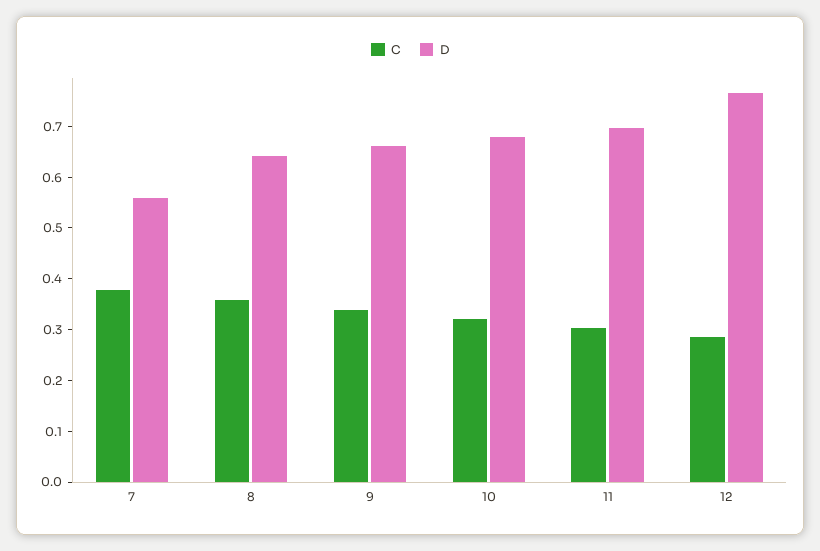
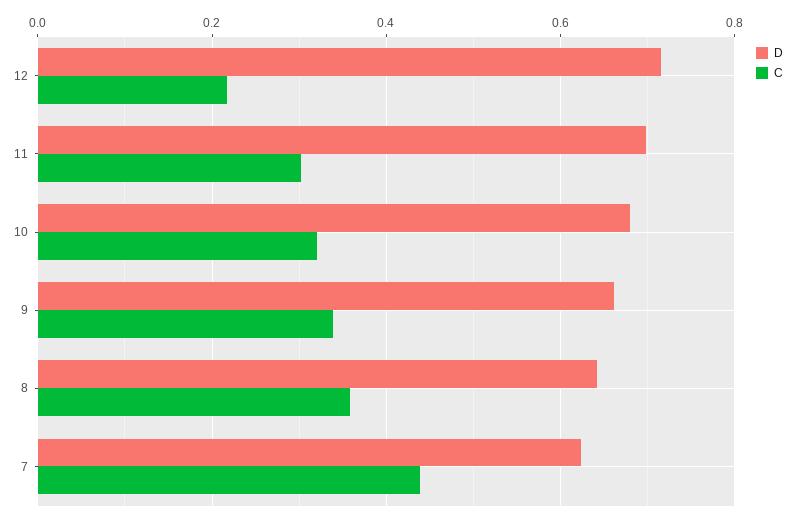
  {
    "C": {
-     "7": 0.38,
+     "7": 0.44,
      "8": 0.36,
      "9": 0.34,
      "10": 0.32,
      "11": 0.3,
-     "12": 0.28
+     "12": 0.22
    },
    "D": {
-     "7": 0.56,
+     "7": 0.62,
      "8": 0.64,
      "9": 0.66,
      "10": 0.68,
      "11": 0.7,
-     "12": 0.76
+     "12": 0.72
    }
  }

